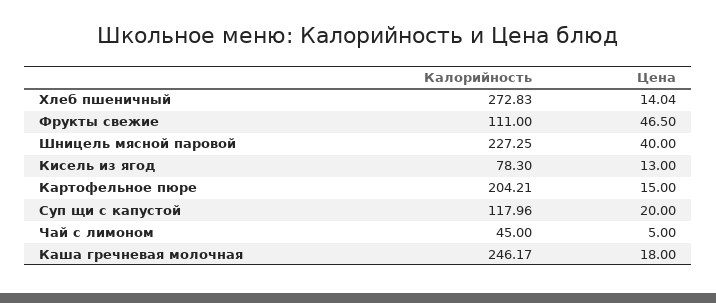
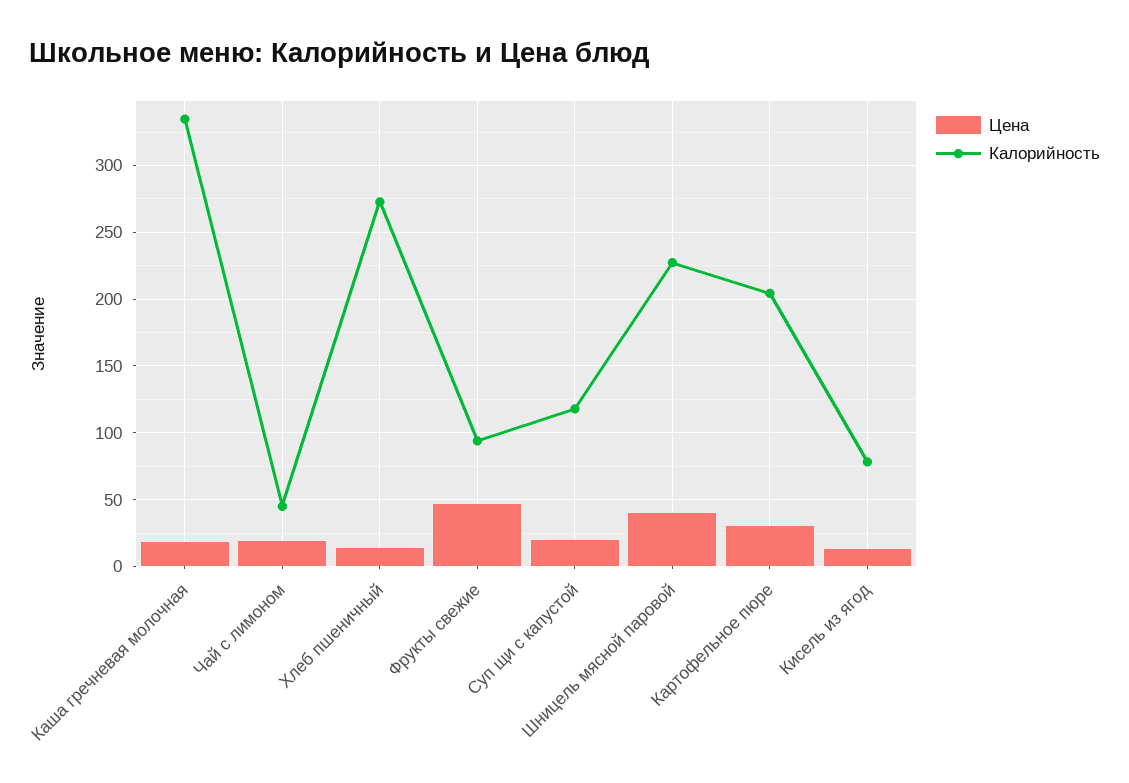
  {
    "Калорийность": {
      "Хлеб пшеничный": 272.83,
-     "Фрукты свежие": 111,
+     "Фрукты свежие": 95,
      "Шницель мясной паровой": 227.25,
      "Кисель из ягод": 78.3,
      "Картофельное пюре": 204.21,
      "Суп щи с капустой": 117.96,
      "Чай с лимоном": 45,
-     "Каша гречневая молочная": 246.17
+     "Каша гречневая молочная": 335
    },
    "Цена": {
      "Хлеб пшеничный": 14.04,
      "Фрукты свежие": 46.5,
      "Шницель мясной паровой": 40,
      "Кисель из ягод": 13,
-     "Картофельное пюре": 15,
+     "Картофельное пюре": 30,
      "Суп щи с капустой": 20,
-     "Чай с лимоном": 5,
+     "Чай с лимоном": 20,
      "Каша гречневая молочная": 18
    }
  }

